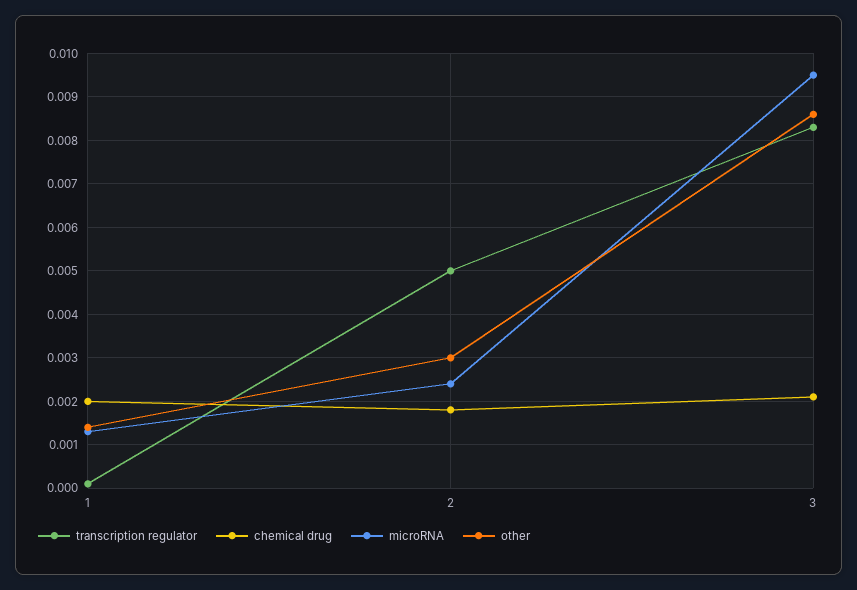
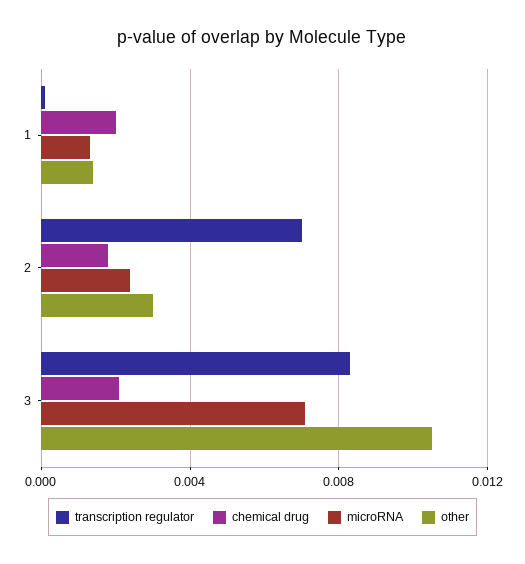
  {
    "transcription regulator": {
      "1": 0,
-     "2": 0.005,
+     "2": 0.007,
      "3": 0.0085
    },
    "chemical drug": {
      "1": 0.002,
      "2": 0.002,
      "3": 0.002
    },
    "microRNA": {
      "1": 0.0015,
      "2": 0.0025,
-     "3": 0.0095
+     "3": 0.007
    },
    "other": {
      "1": 0.0015,
      "2": 0.003,
-     "3": 0.0085
+     "3": 0.0105
    }
  }

